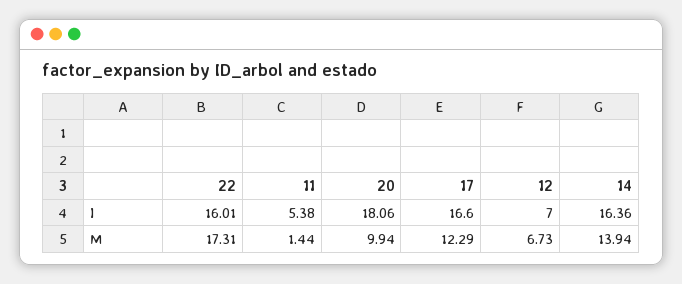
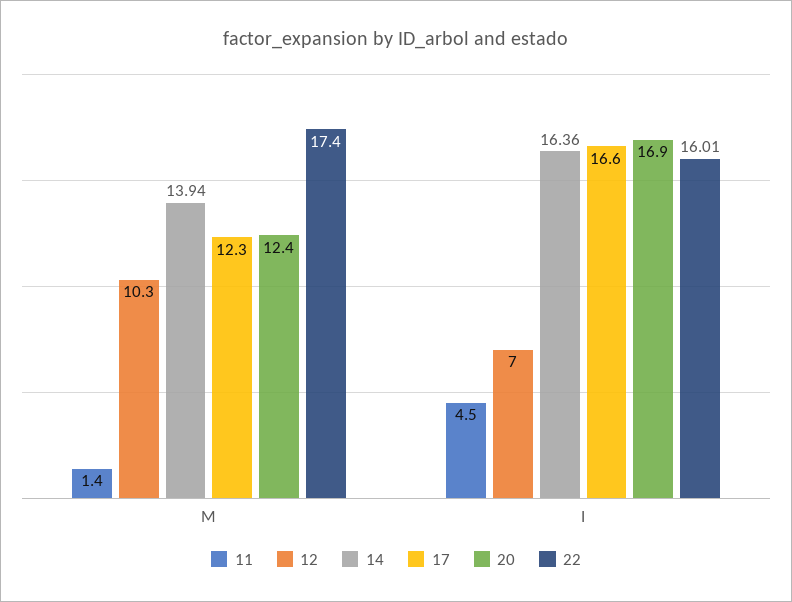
  {
    "22": {
      "I": 16.01,
-     "M": 17.31
+     "M": 17.4
    },
    "11": {
-     "I": 5.38,
+     "I": 4.5,
      "M": 1.44
    },
    "20": {
-     "I": 18.06,
+     "I": 16.9,
-     "M": 9.94
+     "M": 12.4
    },
    "17": {
      "I": 16.6,
      "M": 12.29
    },
    "12": {
      "I": 7,
-     "M": 6.73
+     "M": 10.3
    },
    "14": {
      "I": 16.36,
      "M": 13.94
    }
  }

